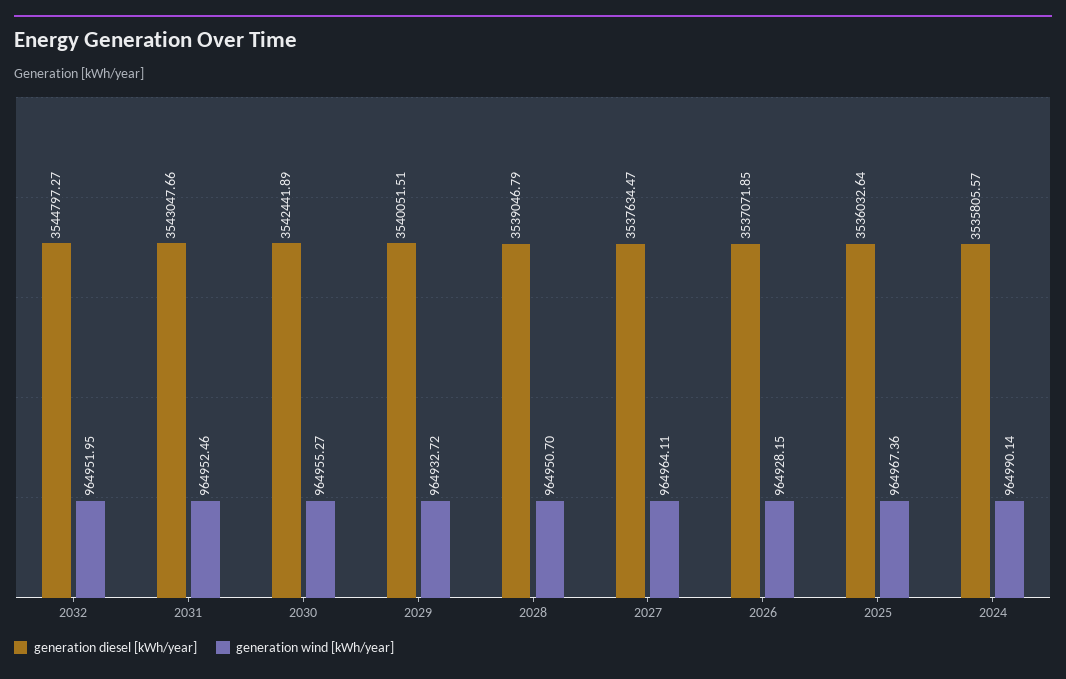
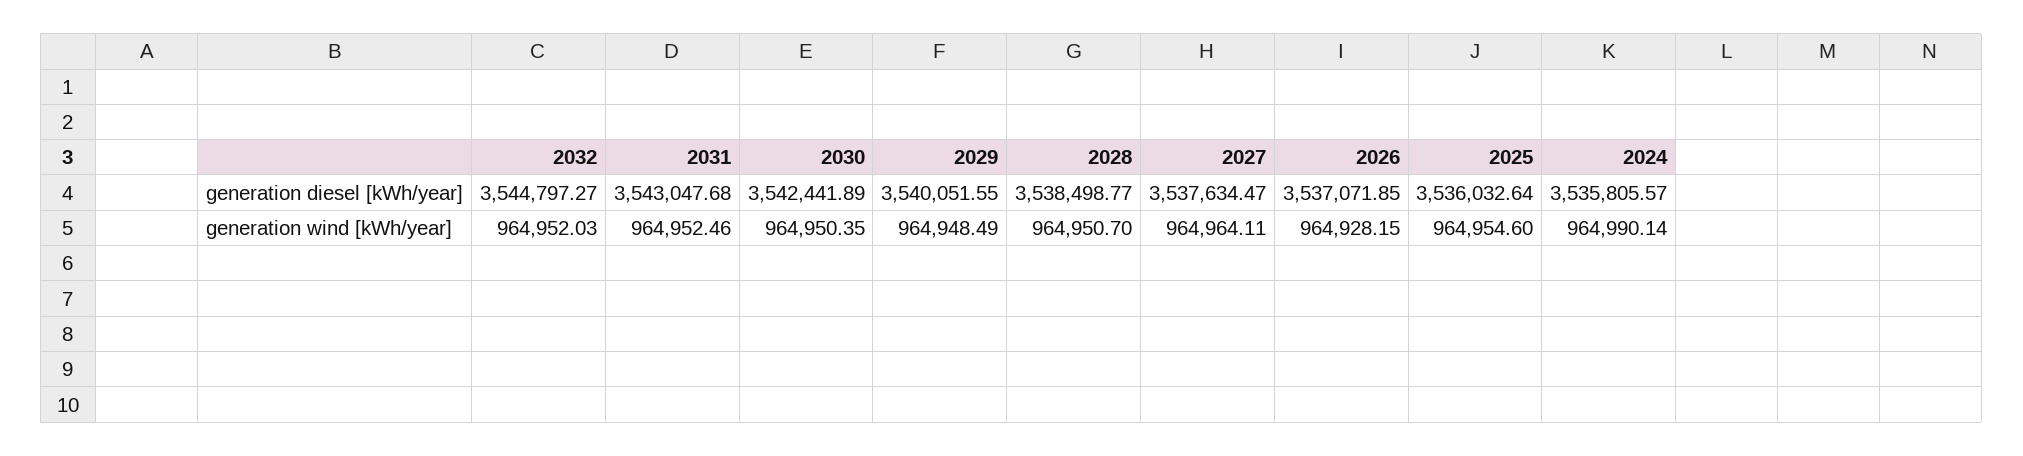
  {
    "generation diesel [kWh/year]": {
      "2032": 3544797.27,
-     "2031": 3543047.66,
+     "2031": 3543047.68,
      "2030": 3542441.89,
-     "2029": 3540051.51,
+     "2029": 3540051.55,
-     "2028": 3539046.79,
+     "2028": 3538498.77,
      "2027": 3537634.47,
      "2026": 3537071.85,
      "2025": 3536032.64,
      "2024": 3535805.57
    },
    "generation wind [kWh/year]": {
-     "2032": 964951.95,
+     "2032": 964952.03,
      "2031": 964952.46,
-     "2030": 964955.27,
+     "2030": 964950.35,
-     "2029": 964932.72,
+     "2029": 964948.49,
      "2028": 964950.7,
      "2027": 964964.11,
      "2026": 964928.15,
-     "2025": 964967.36,
+     "2025": 964954.6,
      "2024": 964990.14
    }
  }

